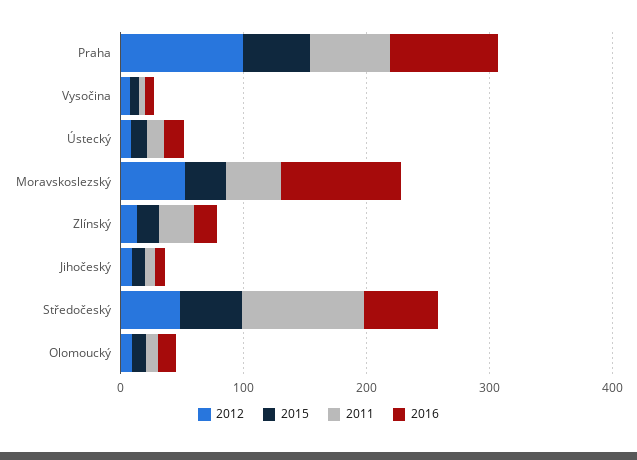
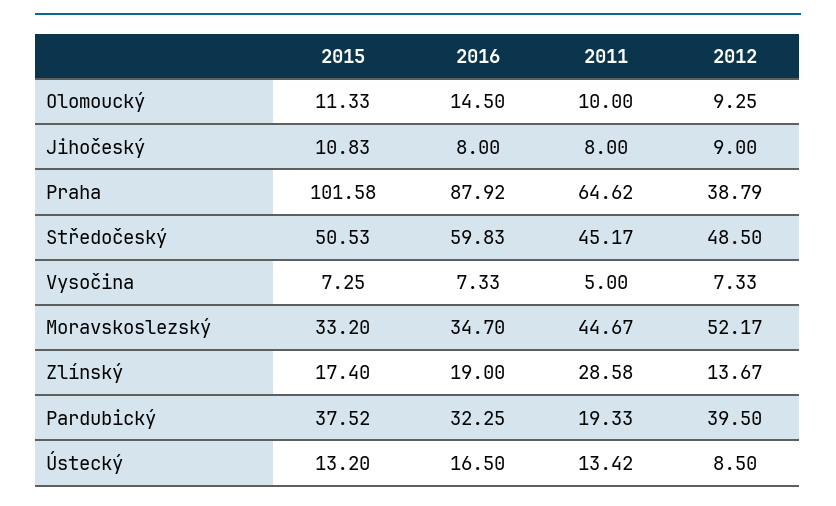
  {
    "2012": {
-     "Praha": 100,
+     "Praha": 38.79,
      "Vysočina": 7.33,
      "Ústecký": 8.5,
      "Moravskoslezský": 52.17,
      "Zlínský": 13.67,
      "Jihočeský": 9,
      "Středočeský": 48.5,
-     "Olomoucký": 9.25
+     "Olomoucký": 9.25,
+     "Pardubický": 39.5
    },
    "2015": {
-     "Praha": 60,
+     "Praha": 101.58,
      "Vysočina": 7.25,
      "Ústecký": 13.2,
      "Moravskoslezský": 33.2,
      "Zlínský": 17.4,
      "Jihočeský": 10.83,
      "Středočeský": 50.53,
-     "Olomoucký": 11.33
+     "Olomoucký": 11.33,
+     "Pardubický": 37.52
    },
    "2011": {
      "Praha": 64.62,
      "Vysočina": 5,
      "Ústecký": 13.42,
      "Moravskoslezský": 44.67,
      "Zlínský": 28.58,
      "Jihočeský": 8,
-     "Středočeský": 100,
+     "Středočeský": 45.17,
-     "Olomoucký": 10
+     "Olomoucký": 10,
+     "Pardubický": 19.33
    },
    "2016": {
      "Praha": 87.92,
      "Vysočina": 7.33,
      "Ústecký": 16.5,
-     "Moravskoslezský": 100,
+     "Moravskoslezský": 34.7,
      "Zlínský": 19,
      "Jihočeský": 8,
      "Středočeský": 59.83,
-     "Olomoucký": 14.5
+     "Olomoucký": 14.5,
+     "Pardubický": 32.25
    }
  }

